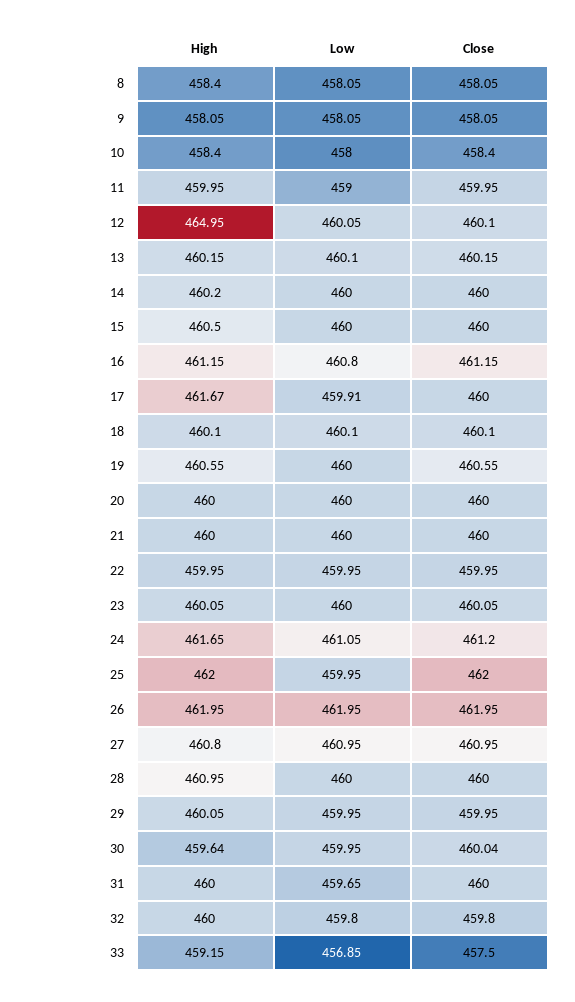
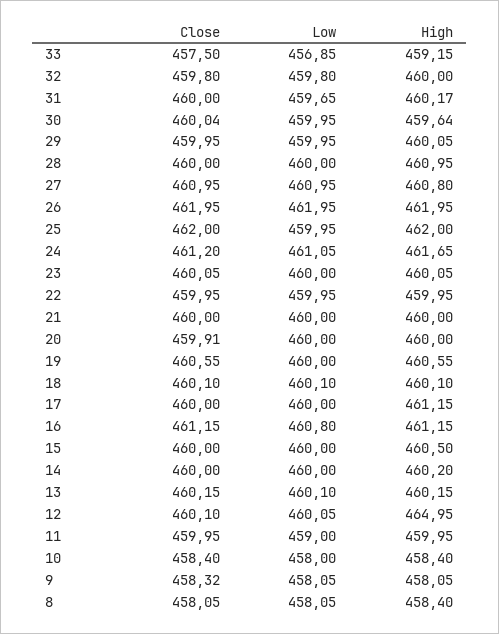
  {
    "High": {
      "8": 458.4,
      "9": 458.05,
      "10": 458.4,
      "11": 459.95,
      "12": 464.95,
      "13": 460.15,
      "14": 460.2,
      "15": 460.5,
      "16": 461.15,
-     "17": 461.67,
+     "17": 461.15,
      "18": 460.1,
      "19": 460.55,
      "20": 460,
      "21": 460,
      "22": 459.95,
      "23": 460.05,
      "24": 461.65,
      "25": 462,
      "26": 461.95,
      "27": 460.8,
      "28": 460.95,
      "29": 460.05,
      "30": 459.64,
-     "31": 460,
+     "31": 460.17,
      "32": 460,
      "33": 459.15
    },
    "Low": {
      "8": 458.05,
      "9": 458.05,
      "10": 458,
      "11": 459,
      "12": 460.05,
      "13": 460.1,
      "14": 460,
      "15": 460,
      "16": 460.8,
-     "17": 459.91,
+     "17": 460,
      "18": 460.1,
      "19": 460,
      "20": 460,
      "21": 460,
      "22": 459.95,
      "23": 460,
      "24": 461.05,
      "25": 459.95,
      "26": 461.95,
      "27": 460.95,
      "28": 460,
      "29": 459.95,
      "30": 459.95,
      "31": 459.65,
      "32": 459.8,
      "33": 456.85
    },
    "Close": {
      "8": 458.05,
-     "9": 458.05,
+     "9": 458.32,
      "10": 458.4,
      "11": 459.95,
      "12": 460.1,
      "13": 460.15,
      "14": 460,
      "15": 460,
      "16": 461.15,
      "17": 460,
      "18": 460.1,
      "19": 460.55,
-     "20": 460,
+     "20": 459.91,
      "21": 460,
      "22": 459.95,
      "23": 460.05,
      "24": 461.2,
      "25": 462,
      "26": 461.95,
      "27": 460.95,
      "28": 460,
      "29": 459.95,
      "30": 460.04,
      "31": 460,
      "32": 459.8,
      "33": 457.5
    }
  }

